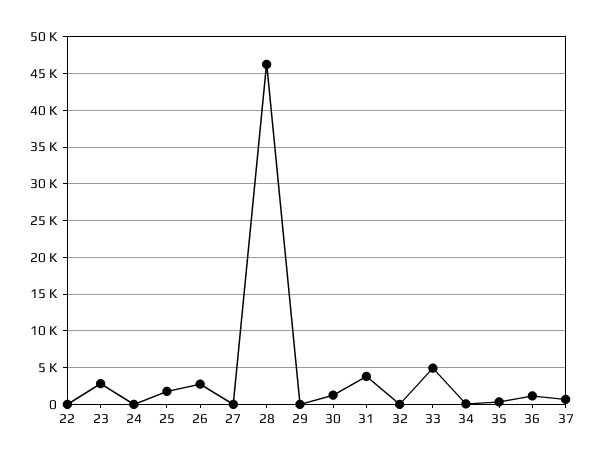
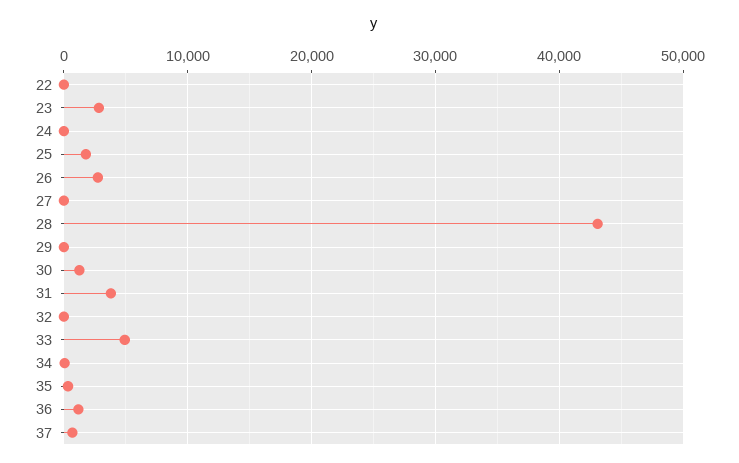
  {
    "22": 0,
    "23": 3000,
    "24": 0,
    "25": 2000,
    "26": 3000,
    "27": 0,
-   "28": 46000,
+   "28": 43000,
    "29": 0,
    "30": 1000,
    "31": 4000,
    "32": 0,
    "33": 5000,
    "34": 0,
    "35": 0,
    "36": 1000,
    "37": 1000
  }

